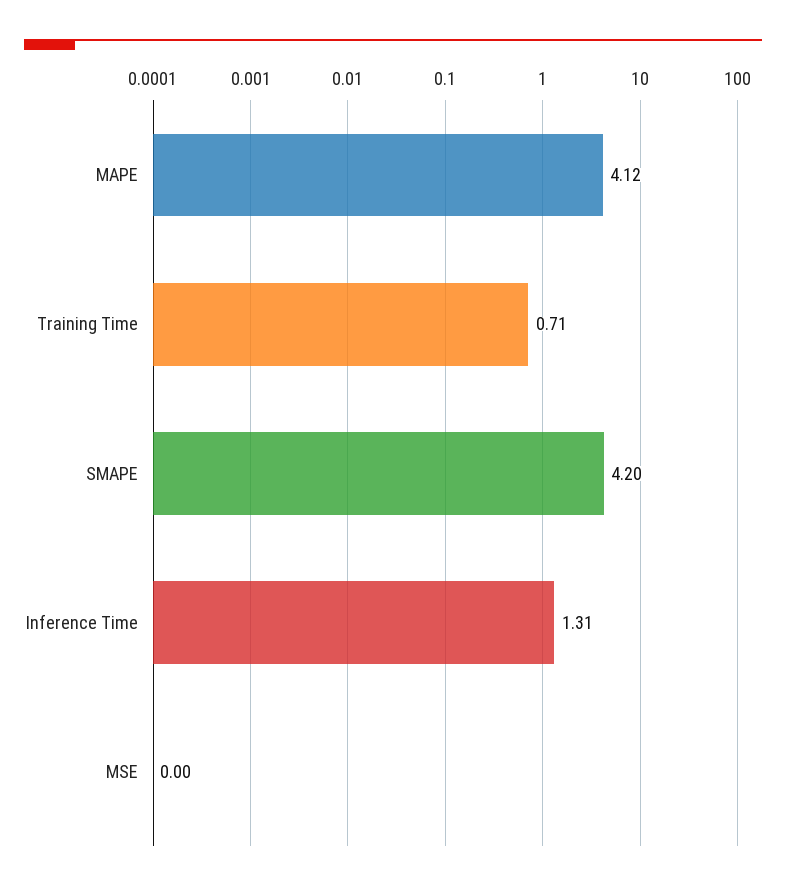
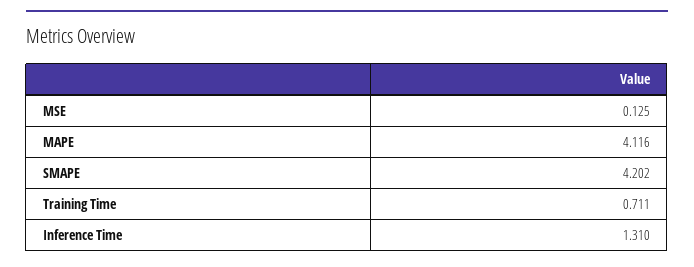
  {
    "MAPE": 4.116,
    "Training Time": 0.711,
    "SMAPE": 4.202,
    "Inference Time": 1.31,
-   "MSE": 0
+   "MSE": 0.125
  }

